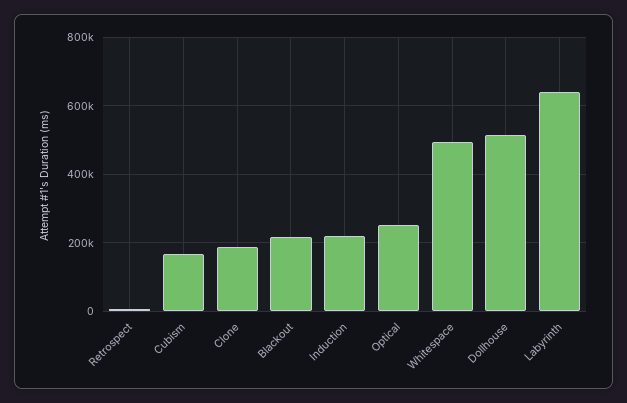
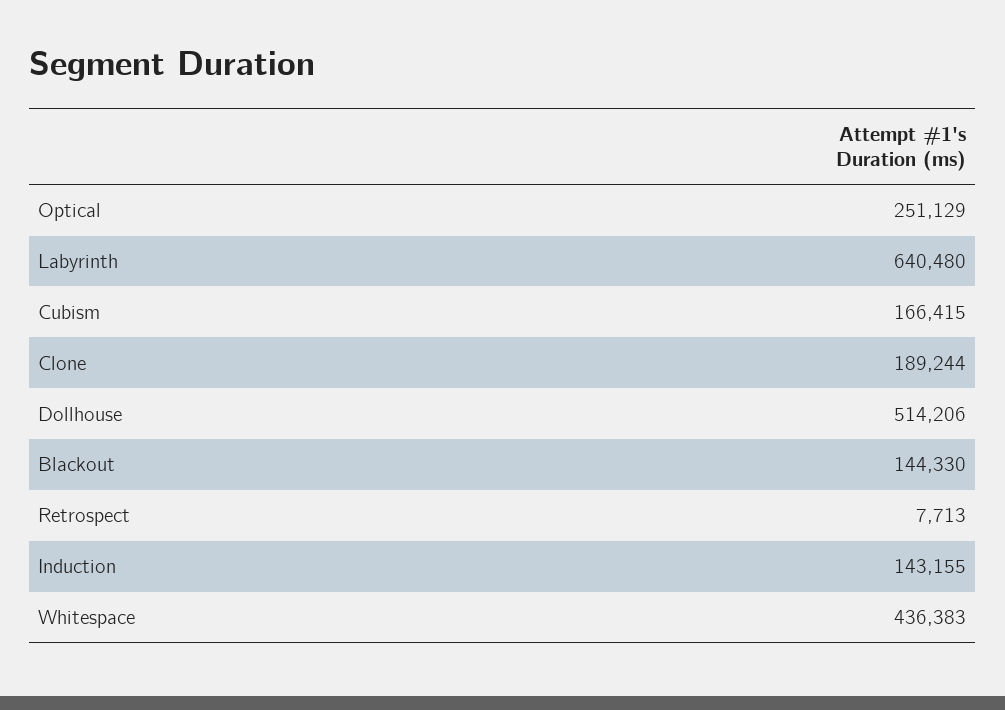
  {
    "Retrospect": 7713,
    "Cubism": 166415,
    "Clone": 189244,
-   "Blackout": 220000,
+   "Blackout": 144330,
-   "Induction": 220000,
+   "Induction": 143155,
    "Optical": 251129,
-   "Whitespace": 500000,
+   "Whitespace": 436383,
    "Dollhouse": 514206,
    "Labyrinth": 640480
  }

